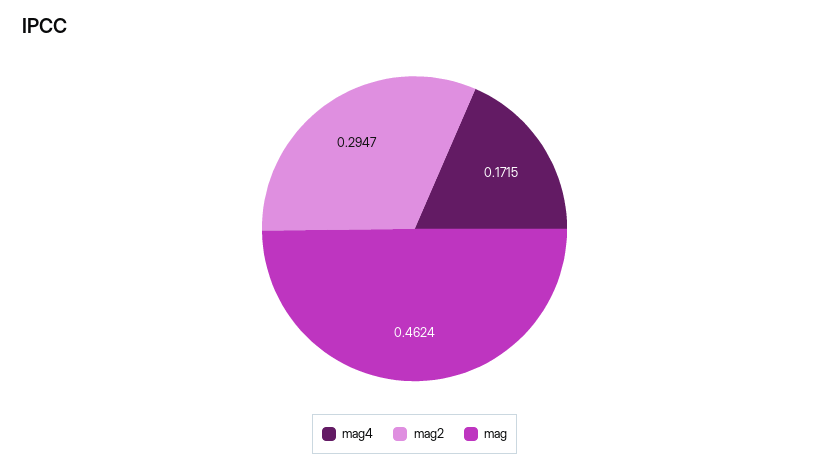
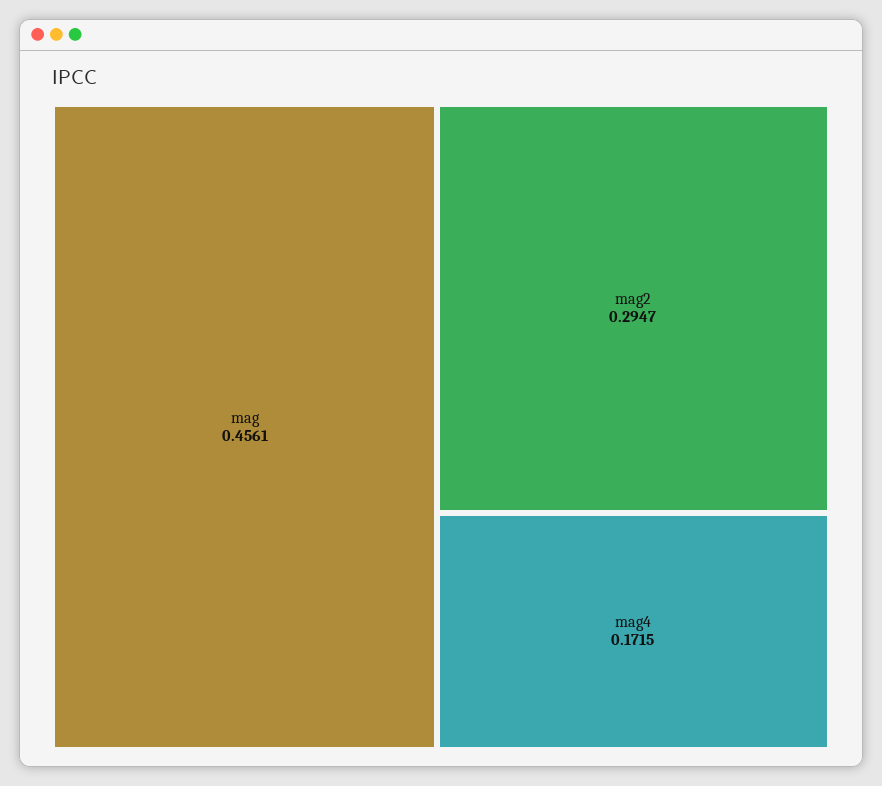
  {
    "mag4": 0.1715,
    "mag2": 0.2947,
-   "mag": 0.4624
+   "mag": 0.4561
  }

